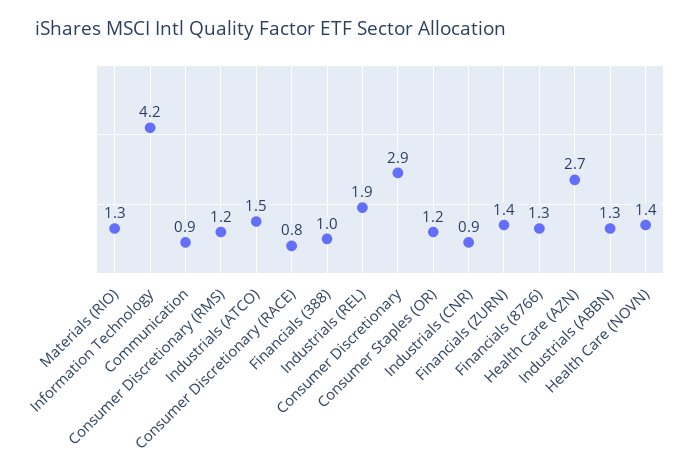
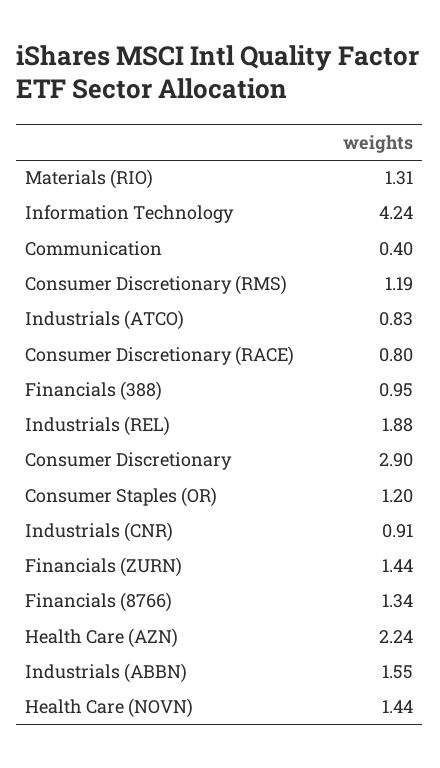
  {
    "Materials (RIO)": 1.31,
    "Information Technology": 4.24,
-   "Communication": 0.9,
+   "Communication": 0.4,
    "Consumer Discretionary (RMS)": 1.19,
-   "Industrials (ATCO)": 1.5,
+   "Industrials (ATCO)": 0.83,
    "Consumer Discretionary (RACE)": 0.8,
    "Financials (388)": 0.95,
    "Industrials (REL)": 1.88,
    "Consumer Discretionary": 2.9,
    "Consumer Staples (OR)": 1.2,
    "Industrials (CNR)": 0.91,
    "Financials (ZURN)": 1.44,
    "Financials (8766)": 1.34,
-   "Health Care (AZN)": 2.7,
+   "Health Care (AZN)": 2.24,
-   "Industrials (ABBN)": 1.3,
+   "Industrials (ABBN)": 1.55,
    "Health Care (NOVN)": 1.44
  }

